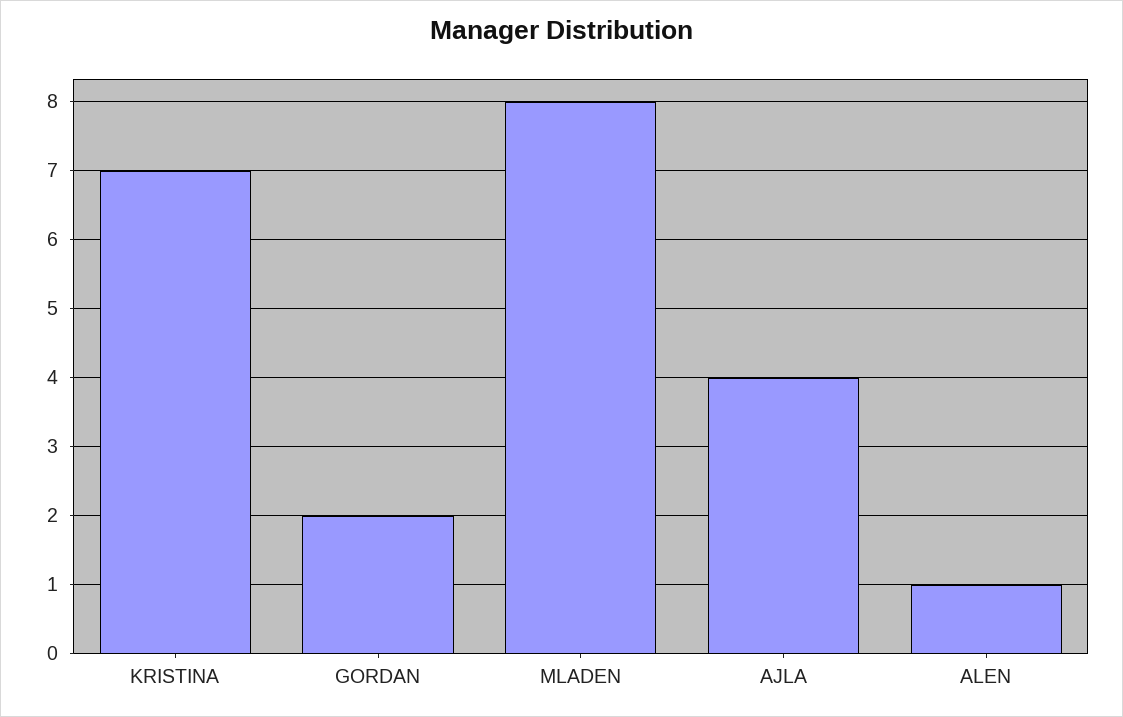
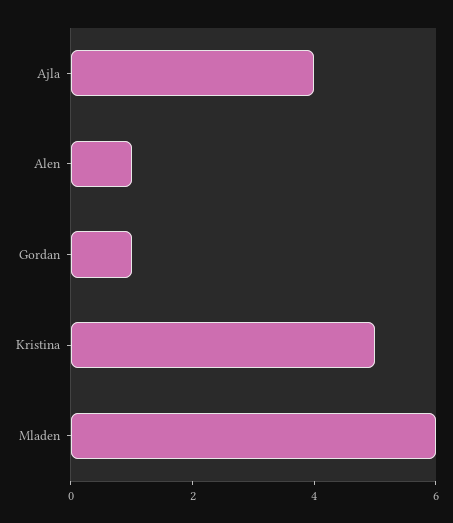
  {
-   "KRISTINA": 7,
+   "KRISTINA": 5,
-   "GORDAN": 2,
+   "GORDAN": 1,
-   "MLADEN": 8,
+   "MLADEN": 6,
    "AJLA": 4,
    "ALEN": 1
  }

